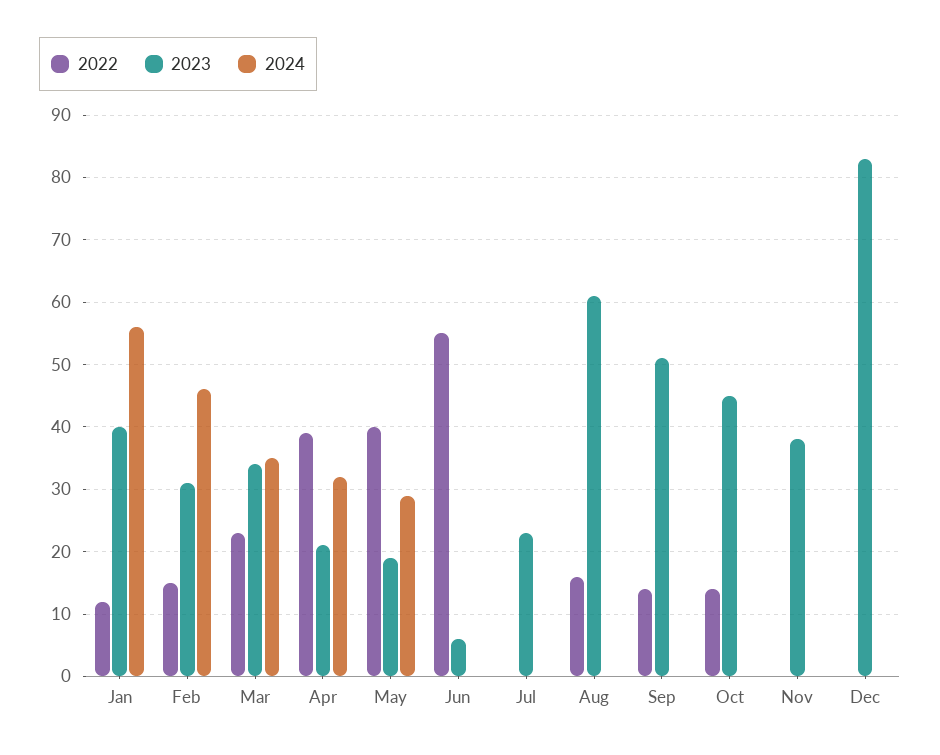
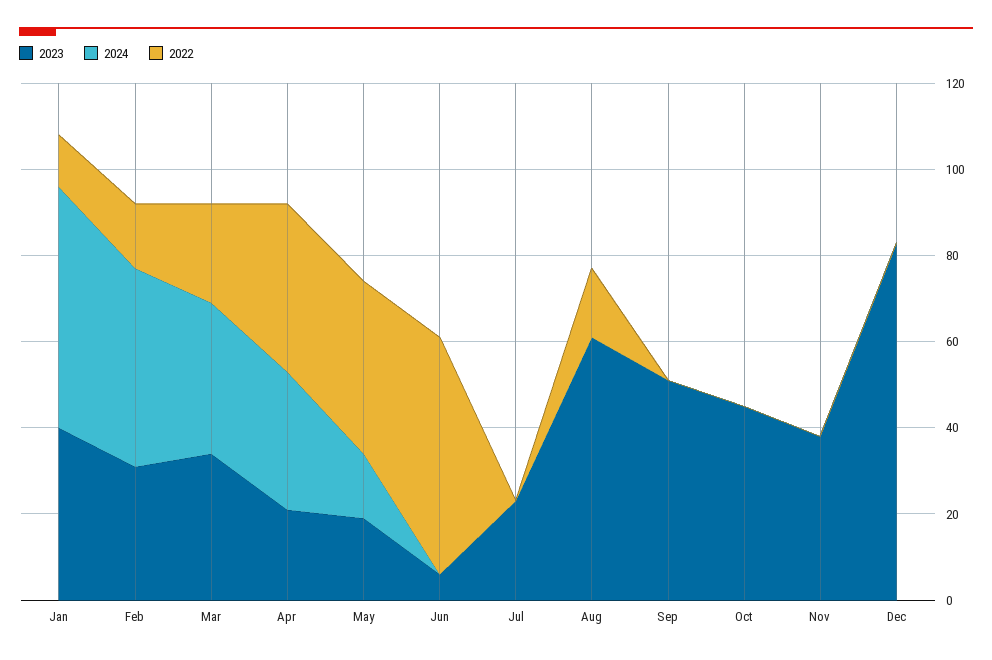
  {
    "2022": {
      "Jan": 12,
      "Feb": 15,
      "Mar": 23,
      "Apr": 39,
      "May": 40,
      "Jun": 55,
      "Jul": 0,
      "Aug": 16,
-     "Sep": 14,
+     "Sep": 0,
-     "Oct": 14,
+     "Oct": 0,
      "Nov": 0,
      "Dec": 0
    },
    "2023": {
      "Jan": 40,
      "Feb": 31,
      "Mar": 34,
      "Apr": 21,
      "May": 19,
      "Jun": 6,
      "Jul": 23,
      "Aug": 61,
      "Sep": 51,
      "Oct": 45,
      "Nov": 38,
      "Dec": 83
    },
    "2024": {
      "Jan": 56,
      "Feb": 46,
      "Mar": 35,
      "Apr": 32,
-     "May": 29,
+     "May": 15,
      "Jun": 0,
      "Jul": 0,
      "Aug": 0,
      "Sep": 0,
      "Oct": 0,
      "Nov": 0,
      "Dec": 0
    }
  }

